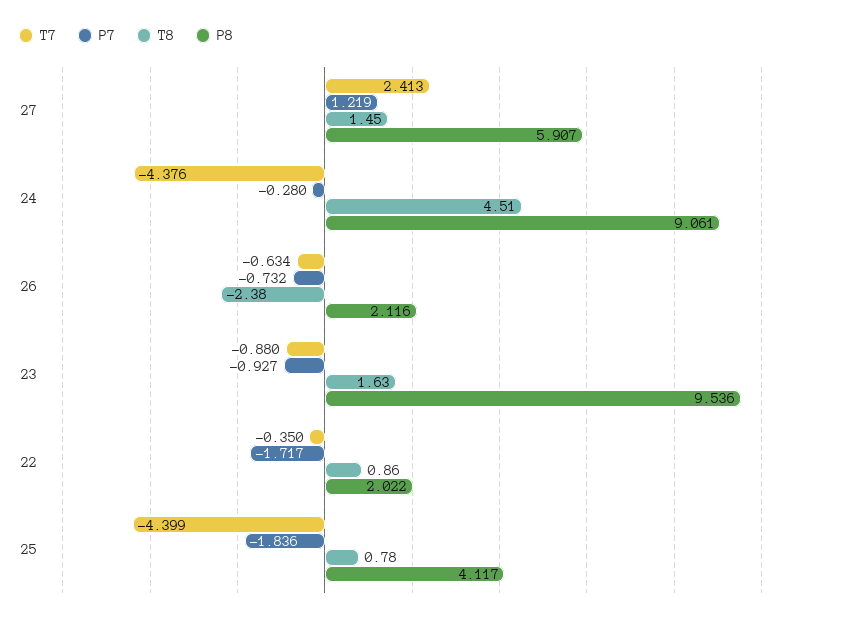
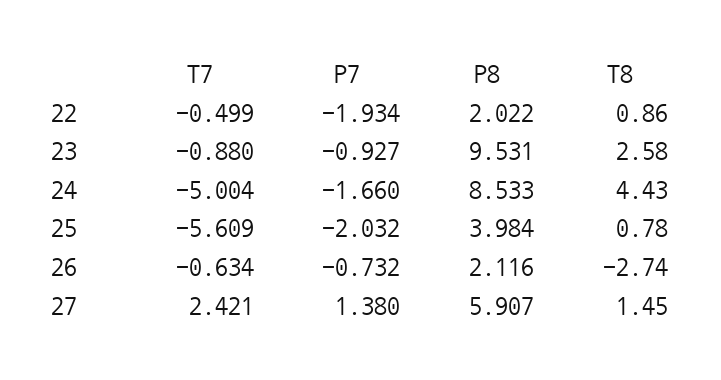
  {
    "T7": {
-     "27": 2.413,
+     "27": 2.421,
-     "24": -4.376,
+     "24": -5.004,
      "26": -0.634,
      "23": -0.88,
-     "22": -0.35,
+     "22": -0.499,
-     "25": -4.399
+     "25": -5.609
    },
    "P7": {
-     "27": 1.219,
+     "27": 1.38,
-     "24": -0.28,
+     "24": -1.66,
      "26": -0.732,
      "23": -0.927,
-     "22": -1.717,
+     "22": -1.934,
-     "25": -1.836
+     "25": -2.032
    },
    "T8": {
      "27": 1.45,
-     "24": 4.51,
+     "24": 4.43,
-     "26": -2.38,
+     "26": -2.74,
-     "23": 1.63,
+     "23": 2.58,
      "22": 0.86,
      "25": 0.78
    },
    "P8": {
      "27": 5.907,
-     "24": 9.061,
+     "24": 8.533,
      "26": 2.116,
-     "23": 9.536,
+     "23": 9.531,
      "22": 2.022,
-     "25": 4.117
+     "25": 3.984
    }
  }

